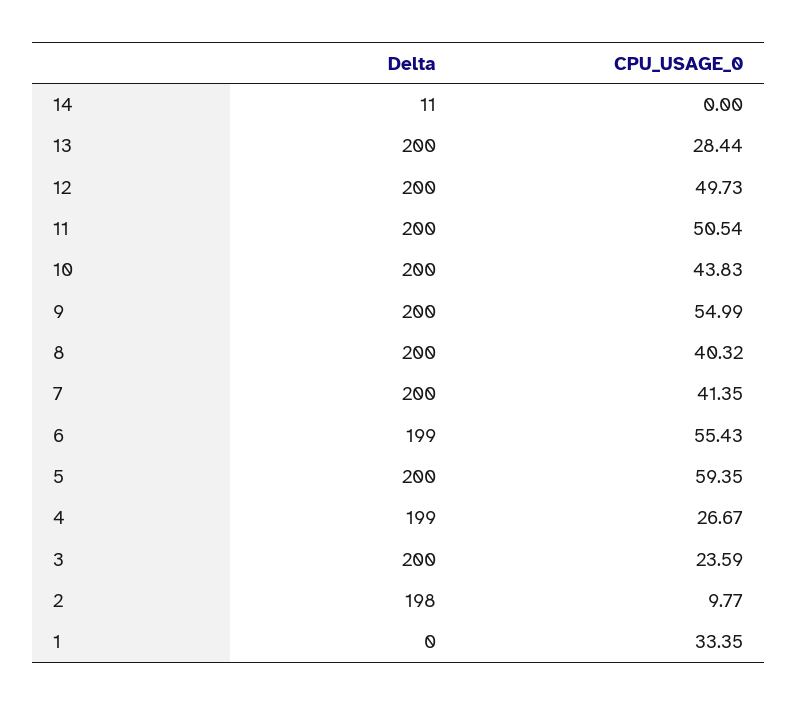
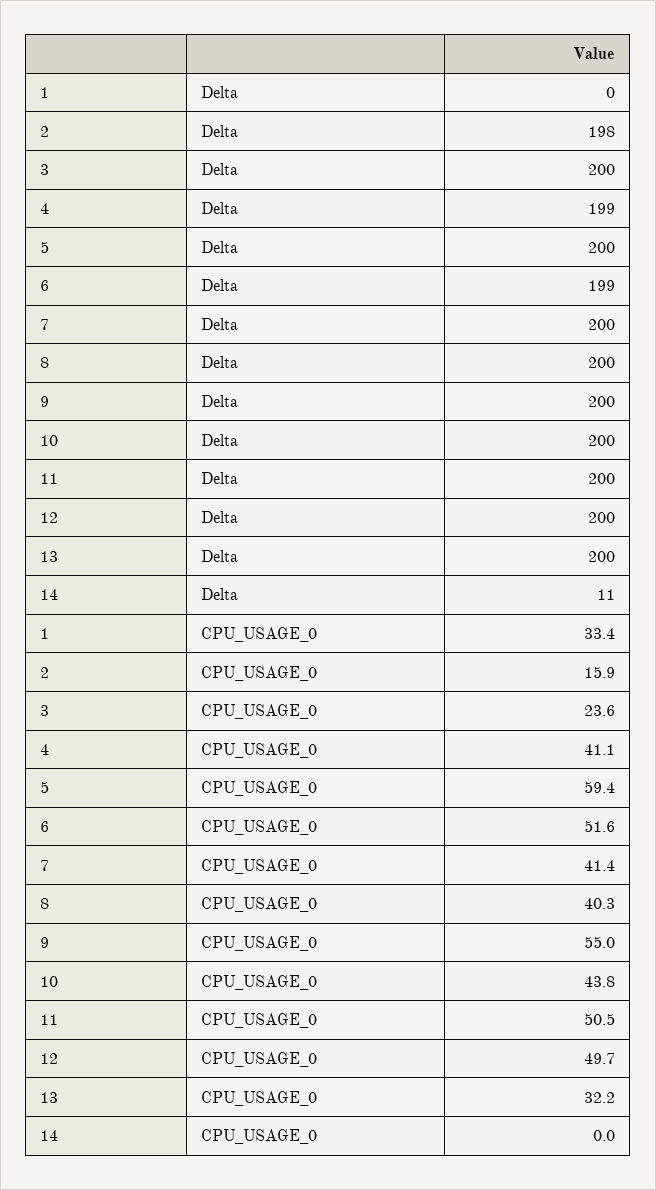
  {
    "Delta": {
      "14": 11,
      "13": 200,
      "12": 200,
      "11": 200,
      "10": 200,
      "9": 200,
      "8": 200,
      "7": 200,
      "6": 199,
      "5": 200,
      "4": 199,
      "3": 200,
      "2": 198,
      "1": 0
    },
    "CPU_USAGE_0": {
      "14": 0,
-     "13": 28.44,
+     "13": 32.2,
      "12": 49.73,
      "11": 50.54,
      "10": 43.83,
      "9": 54.99,
      "8": 40.32,
      "7": 41.35,
-     "6": 55.43,
+     "6": 51.6,
      "5": 59.35,
-     "4": 26.67,
+     "4": 41.1,
      "3": 23.59,
-     "2": 9.77,
+     "2": 15.9,
      "1": 33.35
    }
  }

